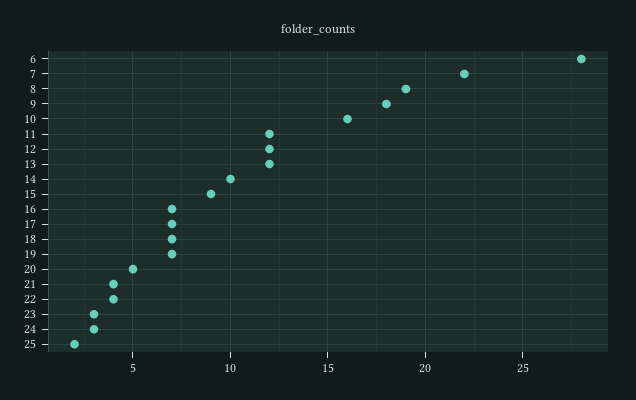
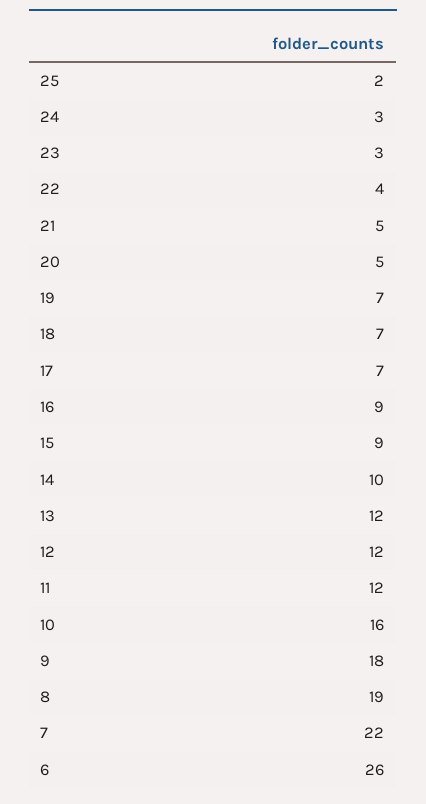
  {
-   "6": 28,
+   "6": 26,
    "7": 22,
    "8": 19,
    "9": 18,
    "10": 16,
    "11": 12,
    "12": 12,
    "13": 12,
    "14": 10,
    "15": 9,
-   "16": 7,
+   "16": 9,
    "17": 7,
    "18": 7,
    "19": 7,
    "20": 5,
-   "21": 4,
+   "21": 5,
    "22": 4,
    "23": 3,
    "24": 3,
    "25": 2
  }

